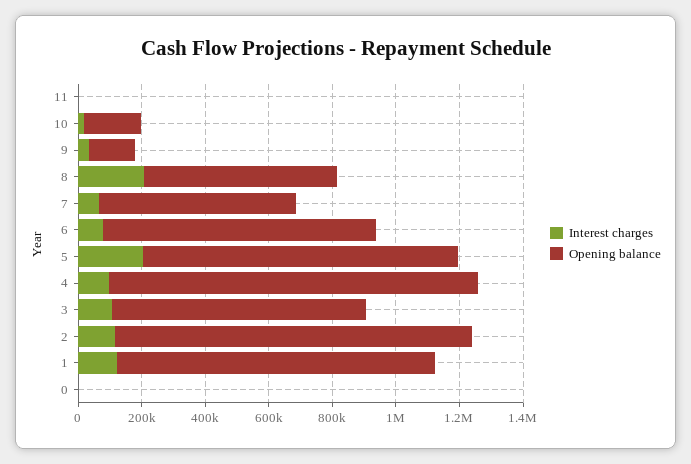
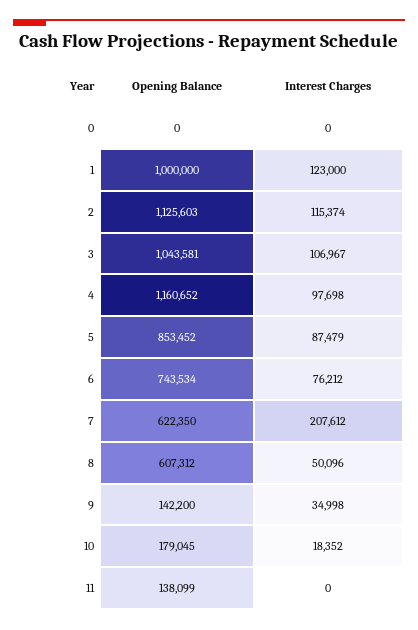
  {
    "Interest charges": {
      "11": 0,
      "10": 18352,
      "9": 34998,
-     "8": 200000,
+     "8": 50096,
-     "7": 50000,
+     "7": 207612,
      "6": 76212,
-     "5": 200000,
+     "5": 87479,
      "4": 97698,
      "3": 106967,
      "2": 115374,
      "1": 123000,
      "0": 0
    },
    "Opening balance": {
-     "11": 0,
+     "11": 138099,
      "10": 179045,
      "9": 142200,
      "8": 607312,
      "7": 622350,
-     "6": 850000,
+     "6": 743534,
-     "5": 1000000,
+     "5": 853452,
      "4": 1160652,
-     "3": 800000,
+     "3": 1043581,
      "2": 1125603,
      "1": 1000000,
      "0": 0
    }
  }

